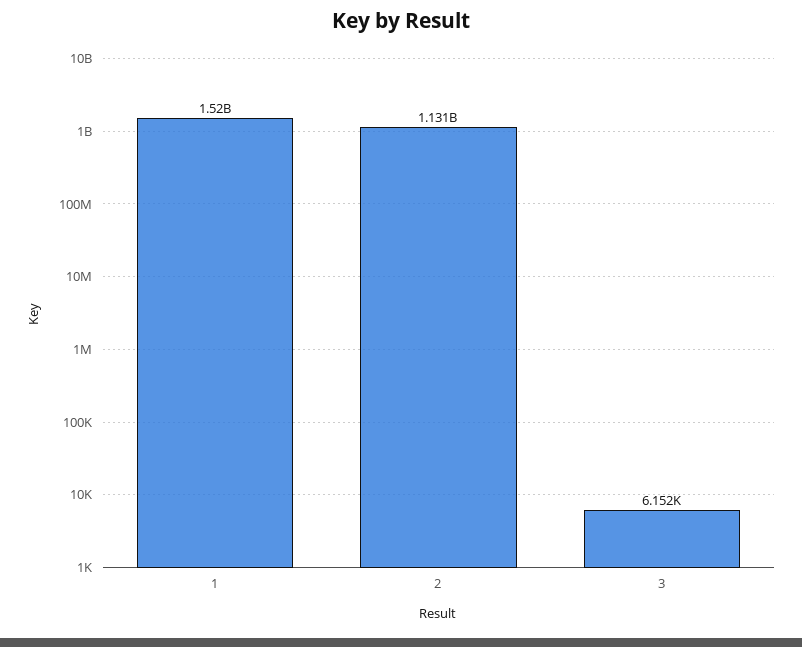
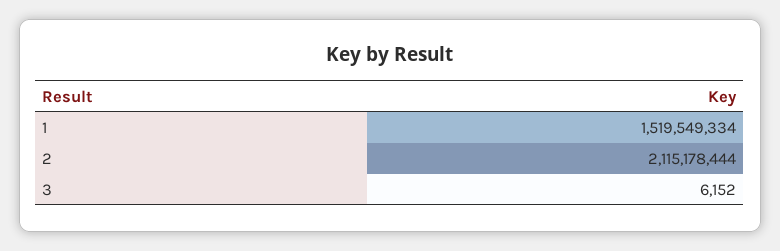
  {
    "1": 1519549334,
-   "2": 1131000000,
+   "2": 2115178444,
    "3": 6152
  }

